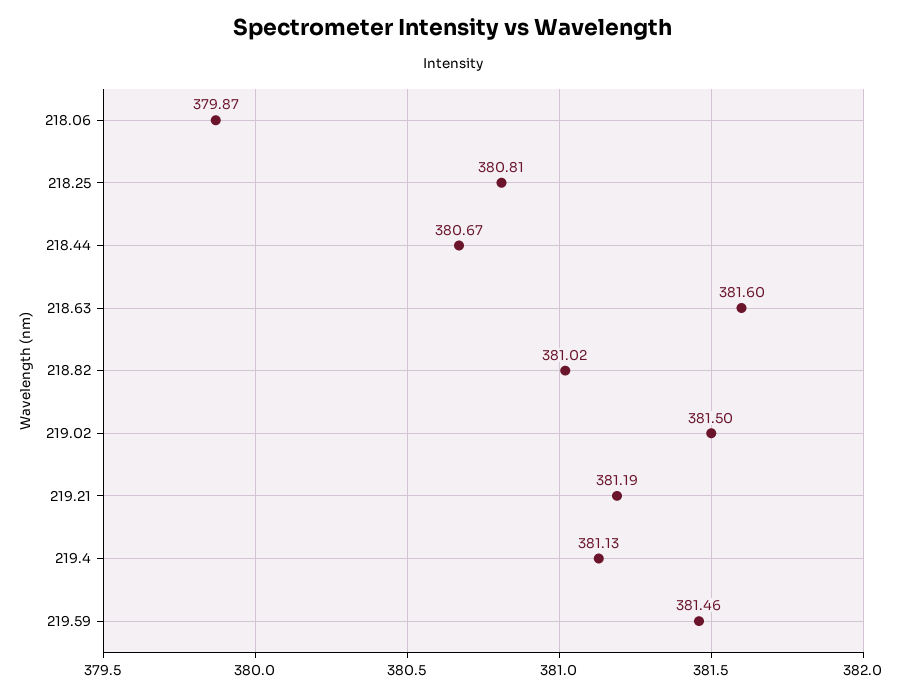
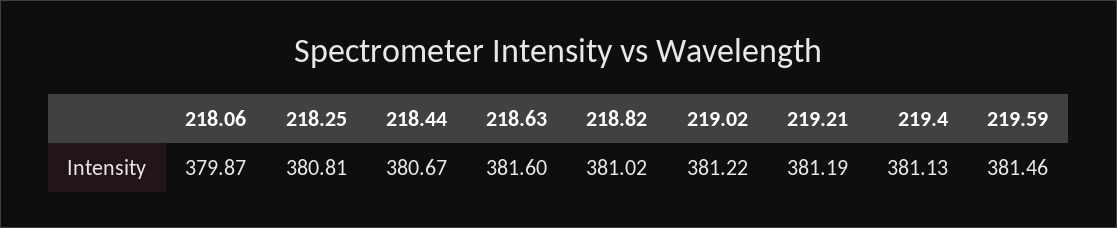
  {
    "218.06": 379.87,
    "218.25": 380.81,
    "218.44": 380.67,
    "218.63": 381.6,
    "218.82": 381.02,
-   "219.02": 381.5,
+   "219.02": 381.22,
    "219.21": 381.19,
    "219.4": 381.13,
    "219.59": 381.46
  }

